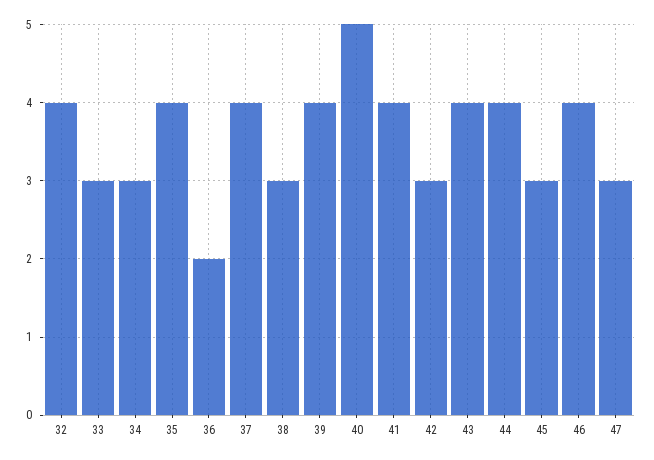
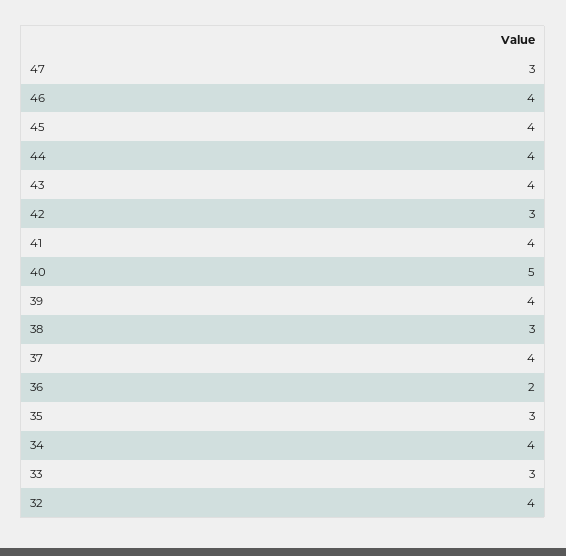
  {
    "32": 4,
    "33": 3,
-   "34": 3,
+   "34": 4,
-   "35": 4,
+   "35": 3,
    "36": 2,
    "37": 4,
    "38": 3,
    "39": 4,
    "40": 5,
    "41": 4,
    "42": 3,
    "43": 4,
    "44": 4,
-   "45": 3,
+   "45": 4,
    "46": 4,
    "47": 3
  }

